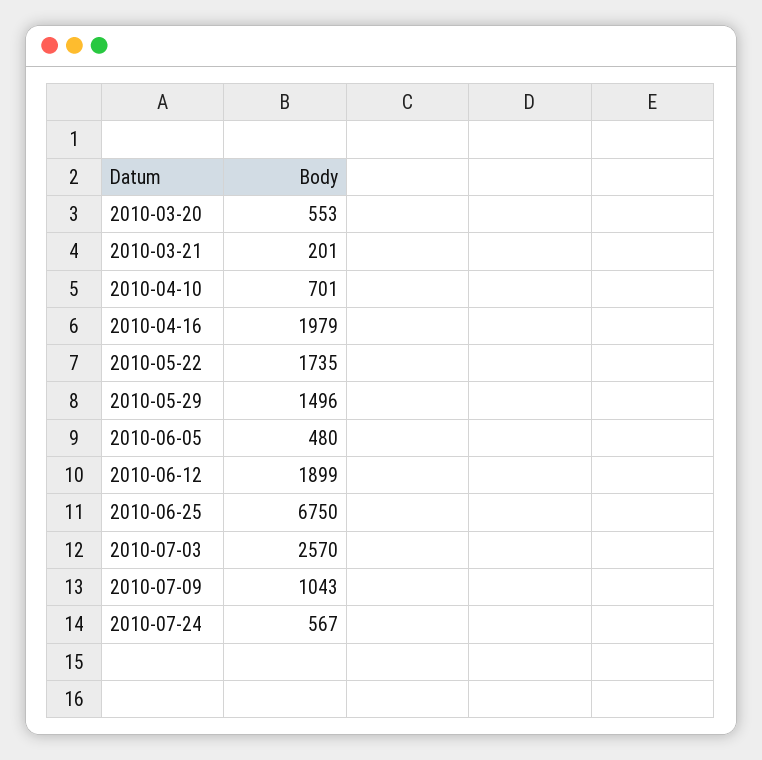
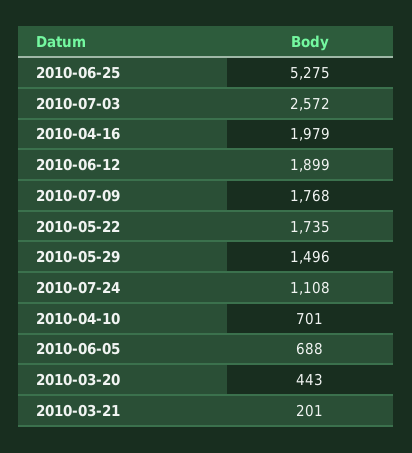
  {
-   "2010-03-20": 553,
+   "2010-03-20": 443,
    "2010-03-21": 201,
    "2010-04-10": 701,
    "2010-04-16": 1979,
    "2010-05-22": 1735,
    "2010-05-29": 1496,
-   "2010-06-05": 480,
+   "2010-06-05": 688,
    "2010-06-12": 1899,
-   "2010-06-25": 6750,
+   "2010-06-25": 5275,
-   "2010-07-03": 2570,
+   "2010-07-03": 2572,
-   "2010-07-09": 1043,
+   "2010-07-09": 1768,
-   "2010-07-24": 567
+   "2010-07-24": 1108
  }

